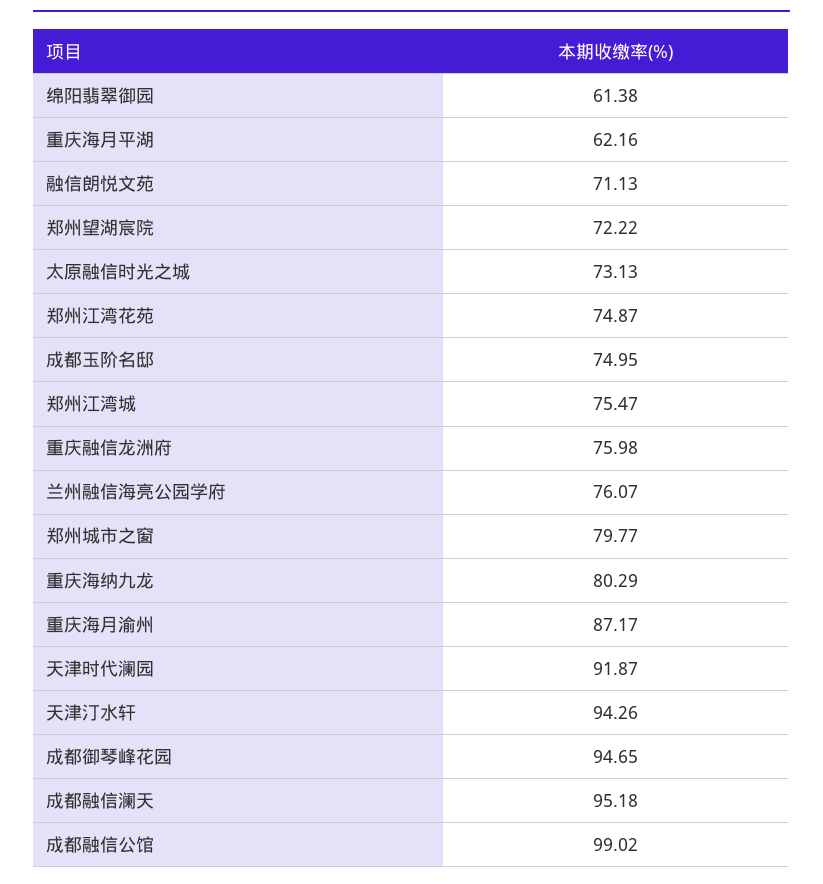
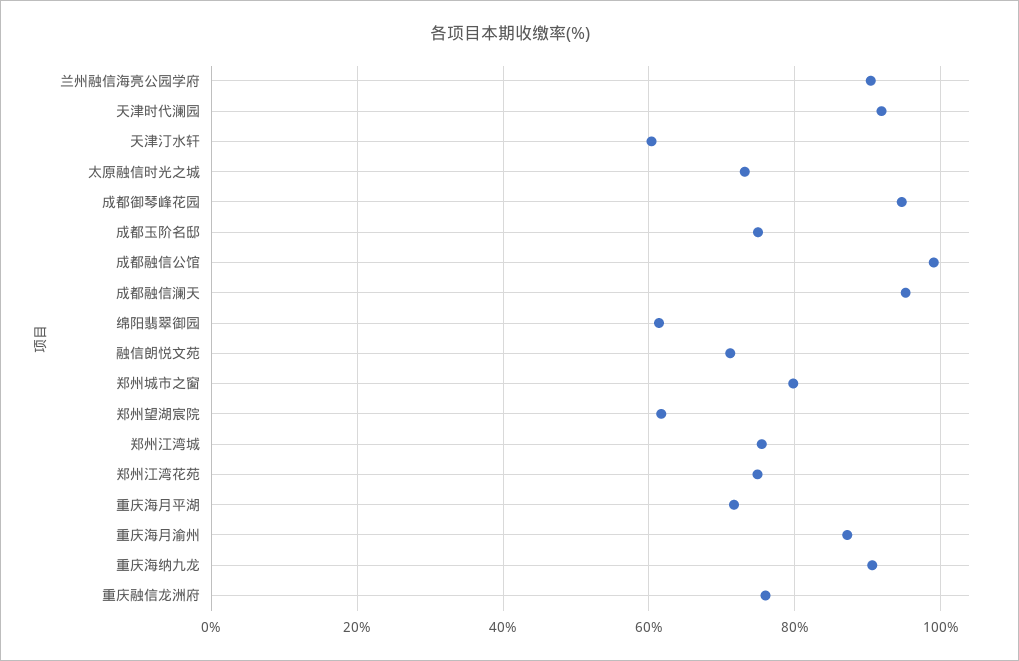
  {
    "绵阳翡翠御园": 61.38,
-   "重庆海月平湖": 62.16,
+   "重庆海月平湖": 72,
    "融信朗悦文苑": 71.13,
-   "郑州望湖宸院": 72.22,
+   "郑州望湖宸院": 62,
    "太原融信时光之城": 73.13,
    "郑州江湾花苑": 74.87,
    "成都玉阶名邸": 74.95,
    "郑州江湾城": 75.47,
    "重庆融信龙洲府": 75.98,
-   "兰州融信海亮公园学府": 76.07,
+   "兰州融信海亮公园学府": 90,
    "郑州城市之窗": 79.77,
-   "重庆海纳九龙": 80.29,
+   "重庆海纳九龙": 90,
    "重庆海月渝州": 87.17,
    "天津时代澜园": 91.87,
-   "天津汀水轩": 94.26,
+   "天津汀水轩": 60,
    "成都御琴峰花园": 94.65,
    "成都融信澜天": 95.18,
    "成都融信公馆": 99.02
  }

